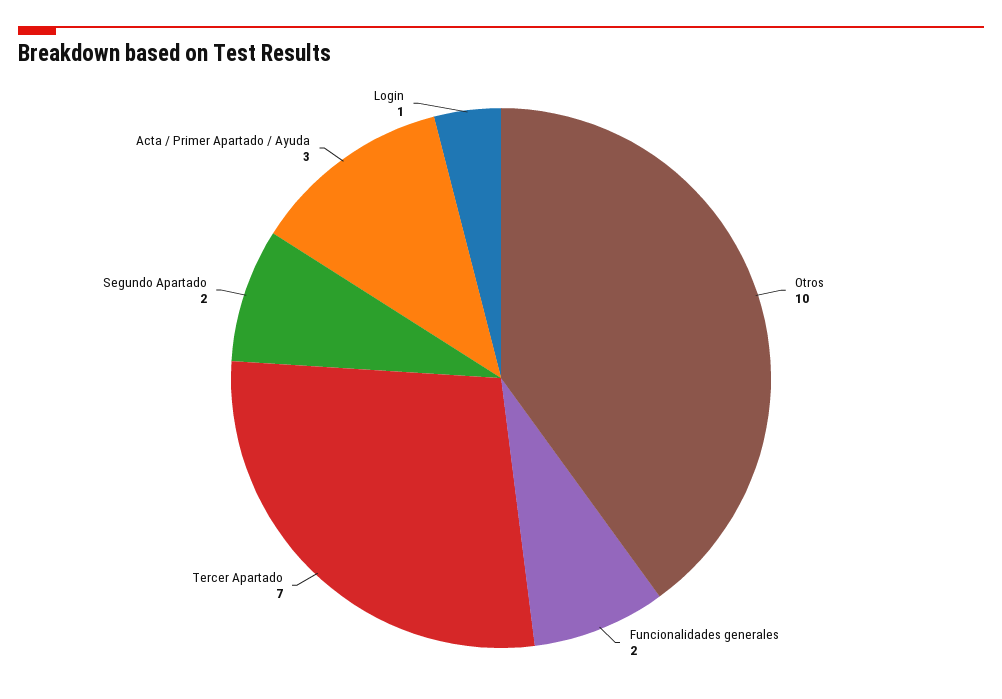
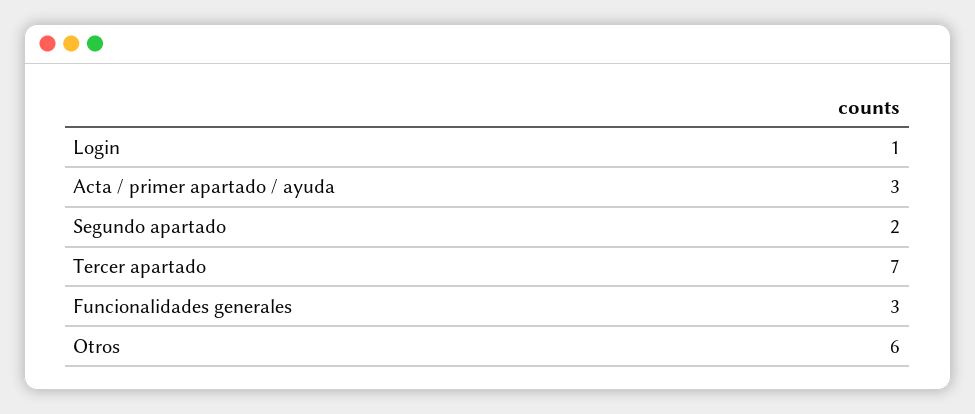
  {
-   "Otros": 10,
+   "Otros": 6,
-   "Funcionalidades generales": 2,
+   "Funcionalidades generales": 3,
    "Tercer Apartado": 7,
    "Segundo Apartado": 2,
    "Acta / Primer Apartado / Ayuda": 3,
    "Login": 1
  }

